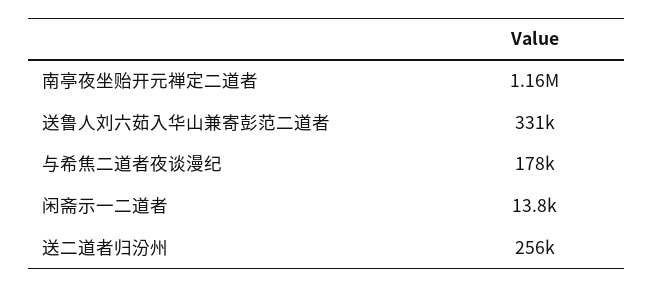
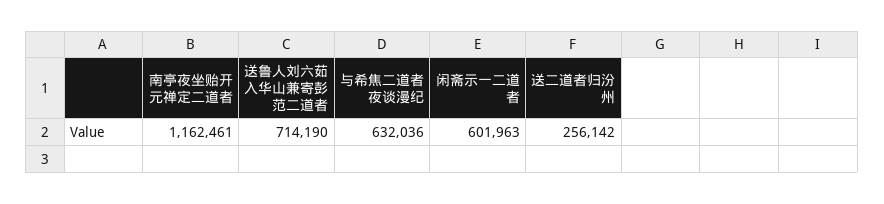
  {
    "南亭夜坐贻开元禅定二道者": 1162461,
-   "送鲁人刘六茹入华山兼寄彭范二道者": 331000,
+   "送鲁人刘六茹入华山兼寄彭范二道者": 714190,
-   "与希焦二道者夜谈漫纪": 178000,
+   "与希焦二道者夜谈漫纪": 632036,
-   "闲斋示一二道者": 13800,
+   "闲斋示一二道者": 601963,
    "送二道者归汾州": 256142
  }

